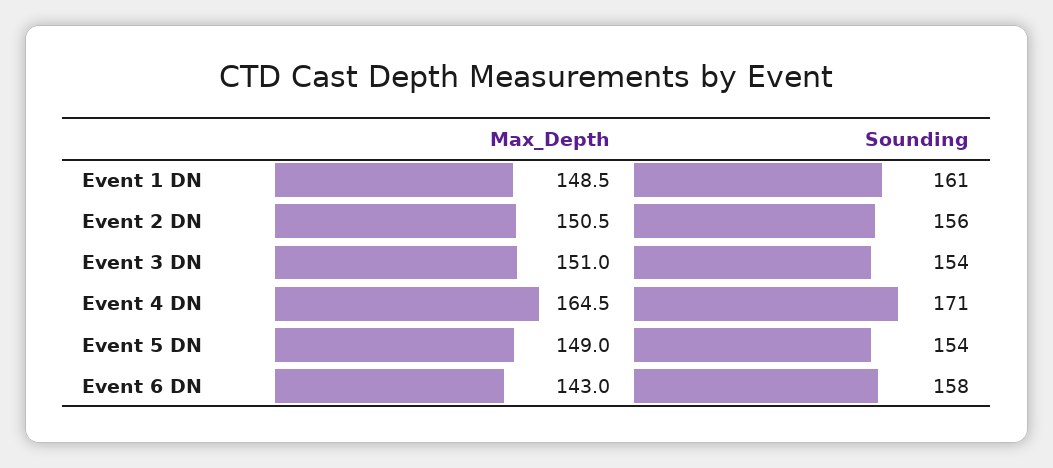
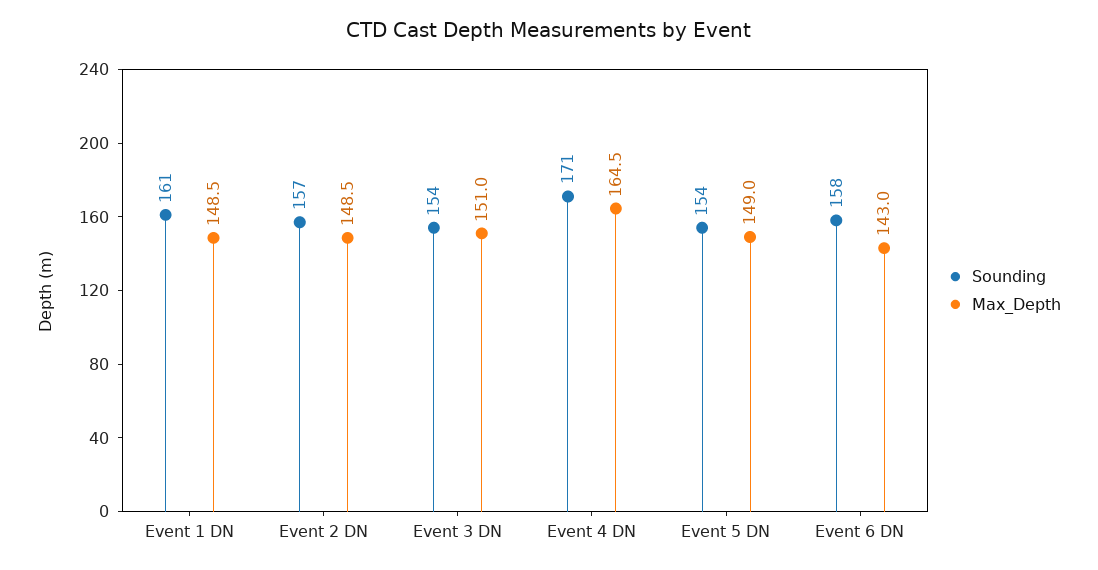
  {
    "Max_Depth": {
      "Event 1 DN": 148.5,
-     "Event 2 DN": 150.5,
+     "Event 2 DN": 148.5,
      "Event 3 DN": 151,
      "Event 4 DN": 164.5,
      "Event 5 DN": 149,
      "Event 6 DN": 143
    },
    "Sounding": {
      "Event 1 DN": 161,
-     "Event 2 DN": 156,
+     "Event 2 DN": 157,
      "Event 3 DN": 154,
      "Event 4 DN": 171,
      "Event 5 DN": 154,
      "Event 6 DN": 158
    }
  }

